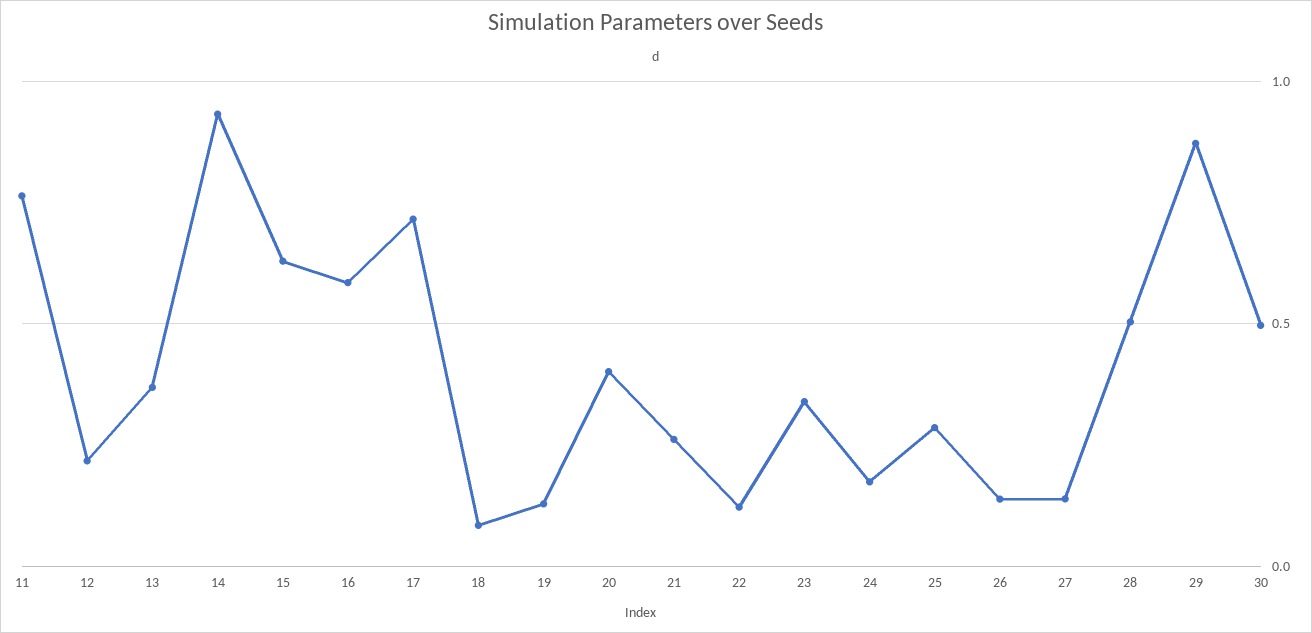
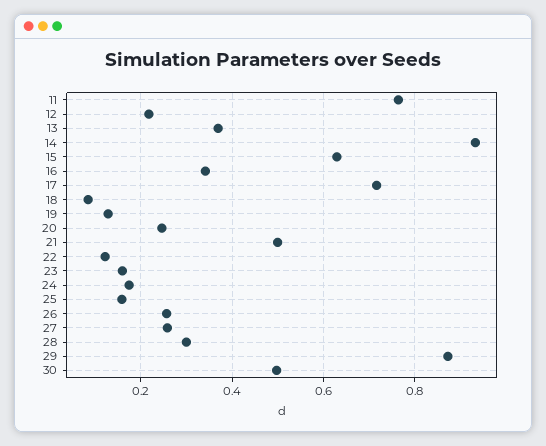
  {
    "11": 0.76,
    "12": 0.22,
    "13": 0.36,
    "14": 0.94,
    "15": 0.62,
-   "16": 0.6,
+   "16": 0.34,
    "17": 0.72,
    "18": 0.08,
    "19": 0.12,
-   "20": 0.4,
+   "20": 0.24,
-   "21": 0.25,
+   "21": 0.5,
    "22": 0.12,
-   "23": 0.35,
+   "23": 0.16,
    "24": 0.18,
-   "25": 0.3,
+   "25": 0.16,
-   "26": 0.15,
+   "26": 0.26,
-   "27": 0.15,
+   "27": 0.26,
-   "28": 0.5,
+   "28": 0.3,
    "29": 0.88,
    "30": 0.5
  }

